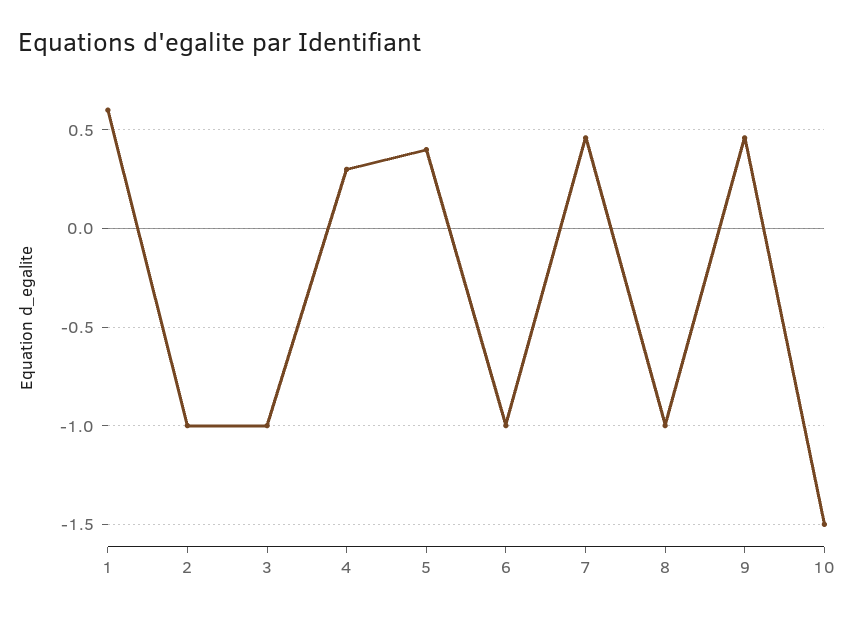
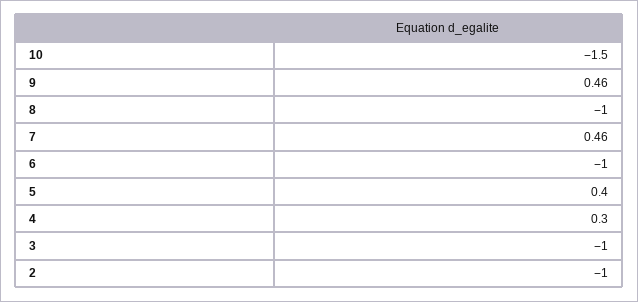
  {
-   "1": 0.6,
    "2": -1,
    "3": -1,
    "4": 0.3,
    "5": 0.4,
    "6": -1,
    "7": 0.46,
    "8": -1,
    "9": 0.46,
    "10": -1.5
  }

